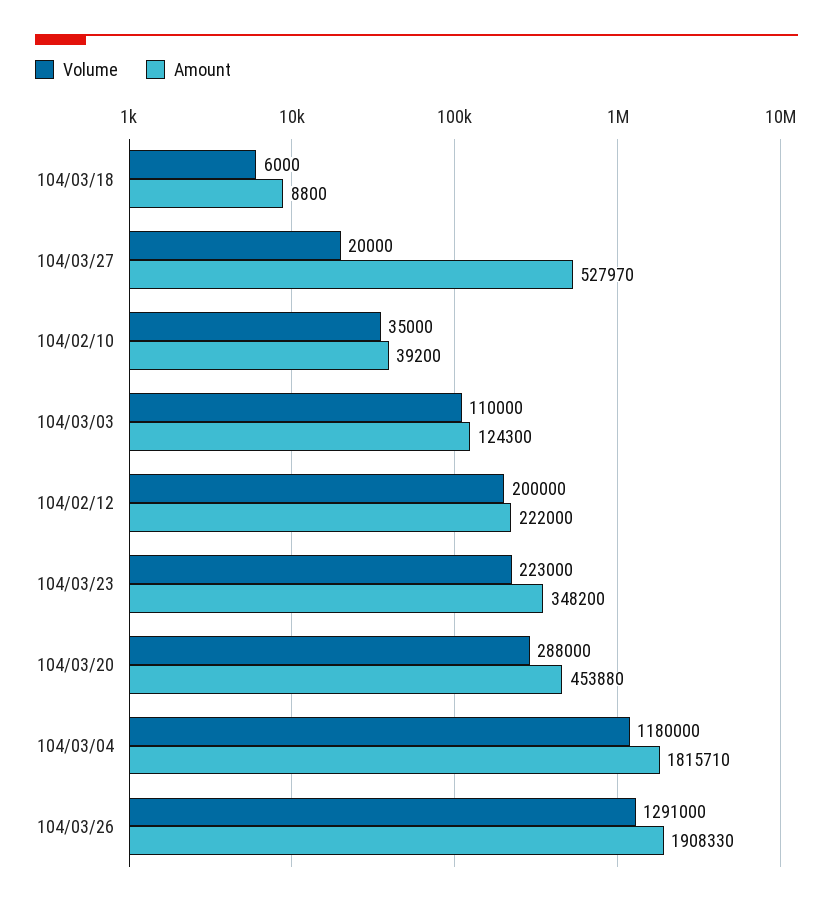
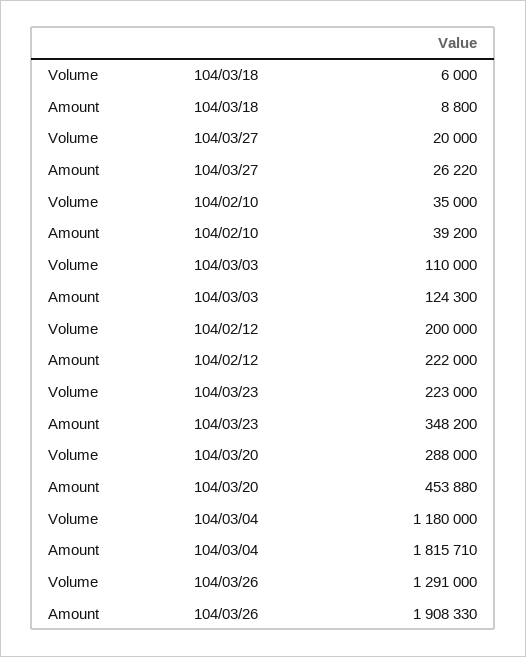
  {
    "Volume": {
      "104/03/18": 6000,
      "104/03/27": 20000,
      "104/02/10": 35000,
      "104/03/03": 110000,
      "104/02/12": 200000,
      "104/03/23": 223000,
      "104/03/20": 288000,
      "104/03/04": 1180000,
      "104/03/26": 1291000
    },
    "Amount": {
      "104/03/18": 8800,
-     "104/03/27": 527970,
+     "104/03/27": 26220,
      "104/02/10": 39200,
      "104/03/03": 124300,
      "104/02/12": 222000,
      "104/03/23": 348200,
      "104/03/20": 453880,
      "104/03/04": 1815710,
      "104/03/26": 1908330
    }
  }

